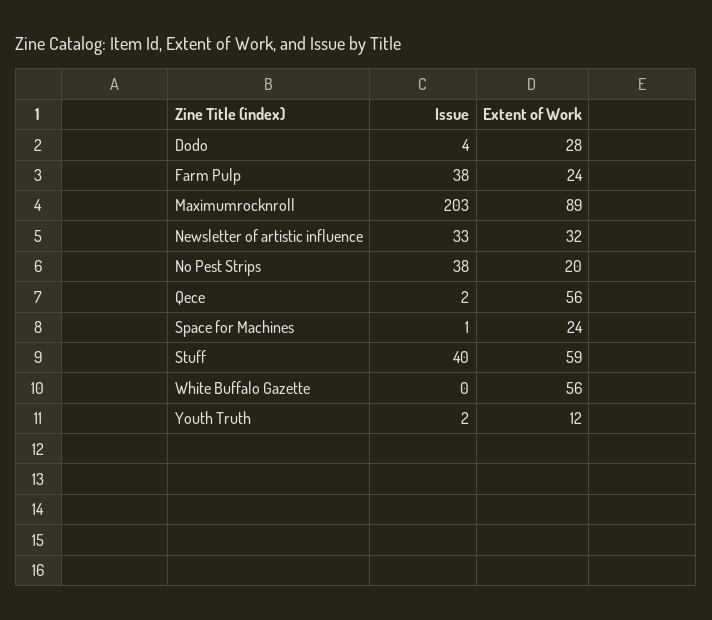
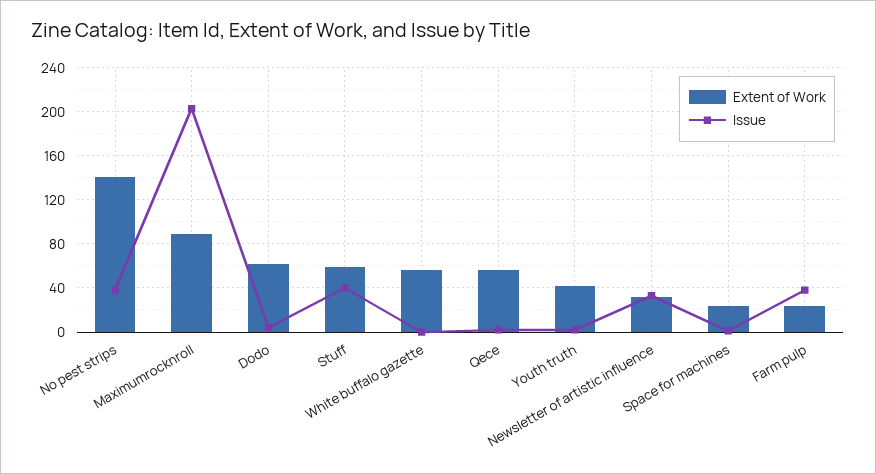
  {
    "Issue": {
      "Dodo": 4,
      "Farm Pulp": 38,
      "Maximumrocknroll": 203,
      "Newsletter of artistic influence": 33,
      "No Pest Strips": 38,
      "Qece": 2,
      "Space for Machines": 1,
      "Stuff": 40,
      "White Buffalo Gazette": 0,
      "Youth Truth": 2
    },
    "Extent of Work": {
-     "Dodo": 28,
+     "Dodo": 60,
      "Farm Pulp": 24,
      "Maximumrocknroll": 89,
      "Newsletter of artistic influence": 32,
-     "No Pest Strips": 20,
+     "No Pest Strips": 140,
      "Qece": 56,
      "Space for Machines": 24,
      "Stuff": 59,
      "White Buffalo Gazette": 56,
-     "Youth Truth": 12
+     "Youth Truth": 40
    }
  }

